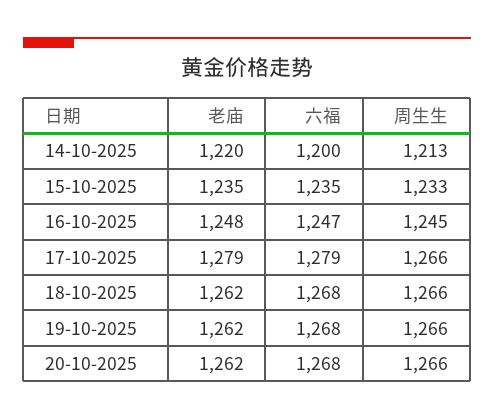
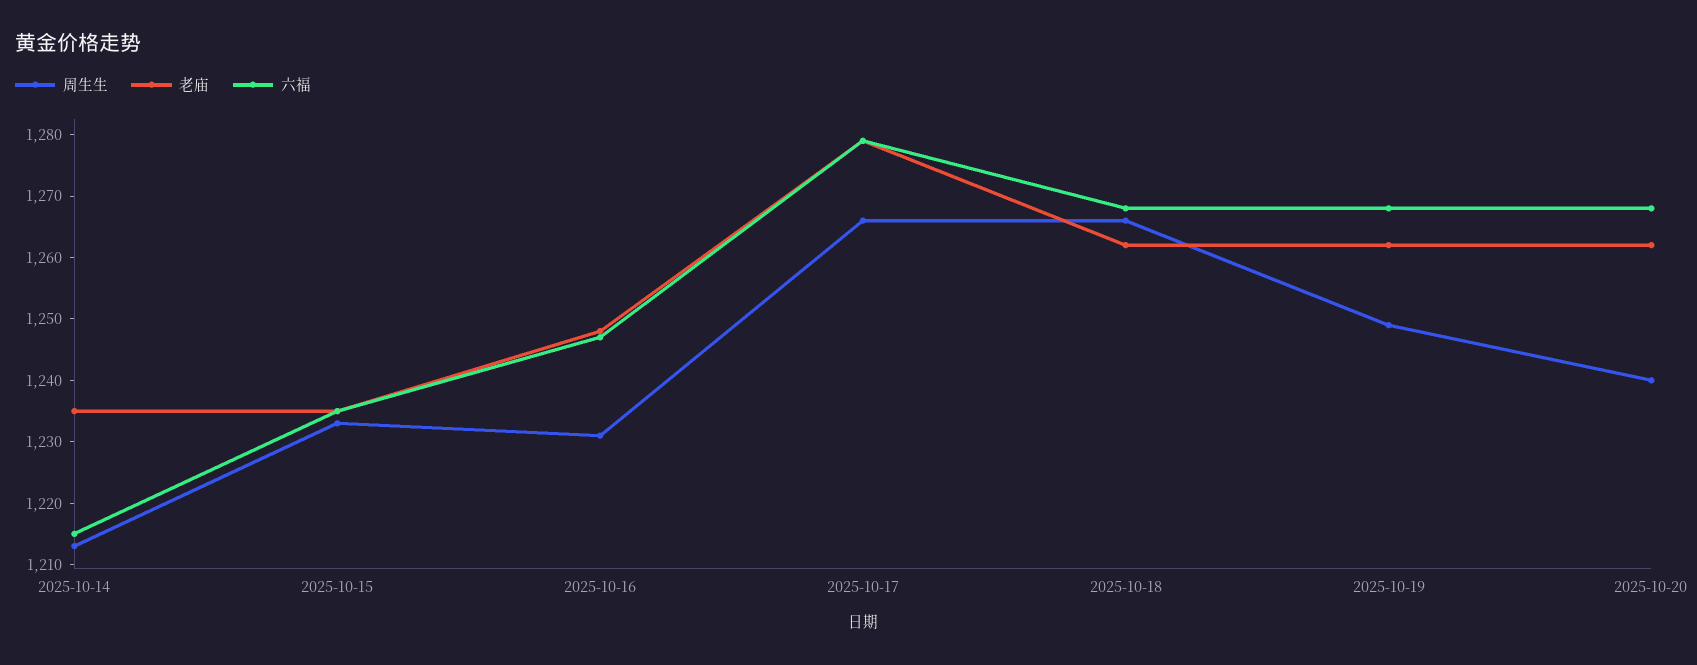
  {
    "老庙": {
-     "14-10-2025": 1220,
+     "14-10-2025": 1235,
      "15-10-2025": 1235,
      "16-10-2025": 1248,
      "17-10-2025": 1279,
      "18-10-2025": 1262,
      "19-10-2025": 1262,
      "20-10-2025": 1262
    },
    "六福": {
-     "14-10-2025": 1200,
+     "14-10-2025": 1215,
      "15-10-2025": 1235,
      "16-10-2025": 1247,
      "17-10-2025": 1279,
      "18-10-2025": 1268,
      "19-10-2025": 1268,
      "20-10-2025": 1268
    },
    "周生生": {
      "14-10-2025": 1213,
      "15-10-2025": 1233,
-     "16-10-2025": 1245,
+     "16-10-2025": 1230,
      "17-10-2025": 1266,
      "18-10-2025": 1266,
-     "19-10-2025": 1266,
+     "19-10-2025": 1250,
-     "20-10-2025": 1266
+     "20-10-2025": 1240
    }
  }

